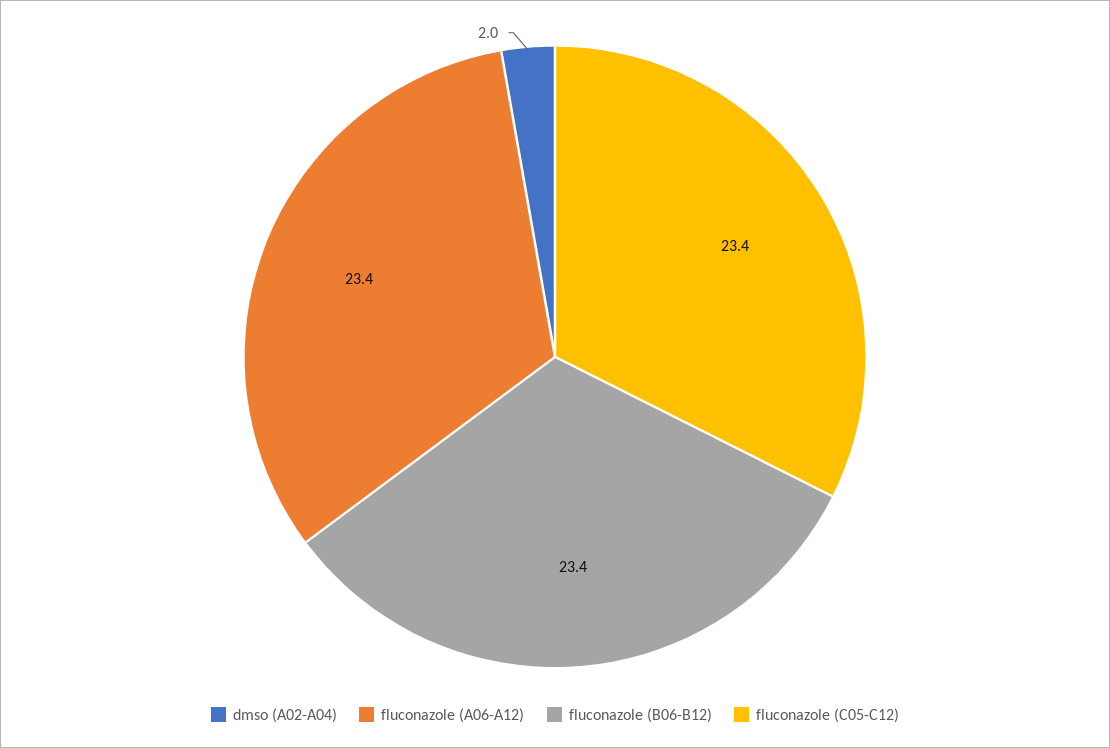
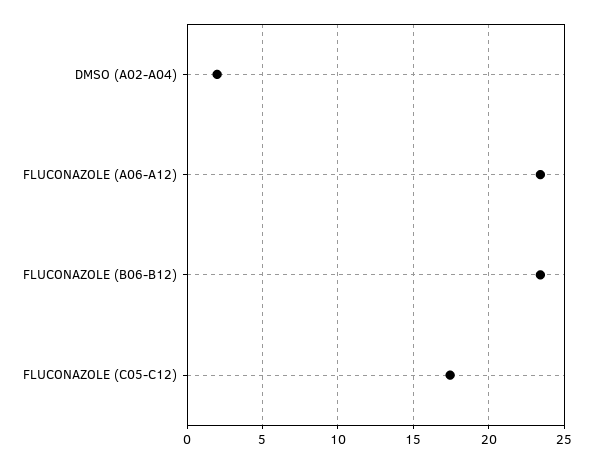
  {
    "dmso (A02-A04)": 2,
    "fluconazole (A06-A12)": 23.4,
    "fluconazole (B06-B12)": 23.4,
-   "fluconazole (C05-C12)": 23.4
+   "fluconazole (C05-C12)": 17.5
  }

